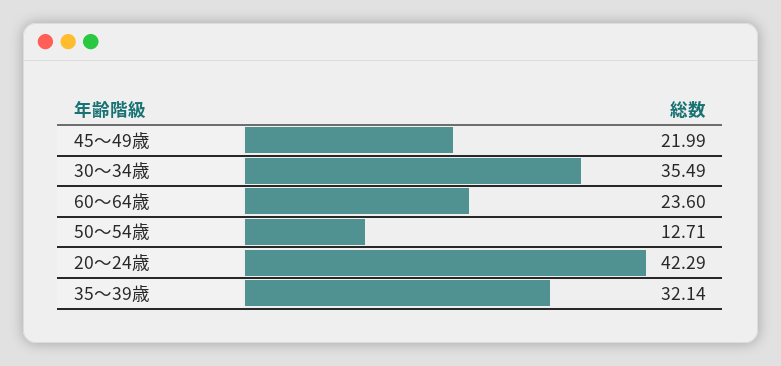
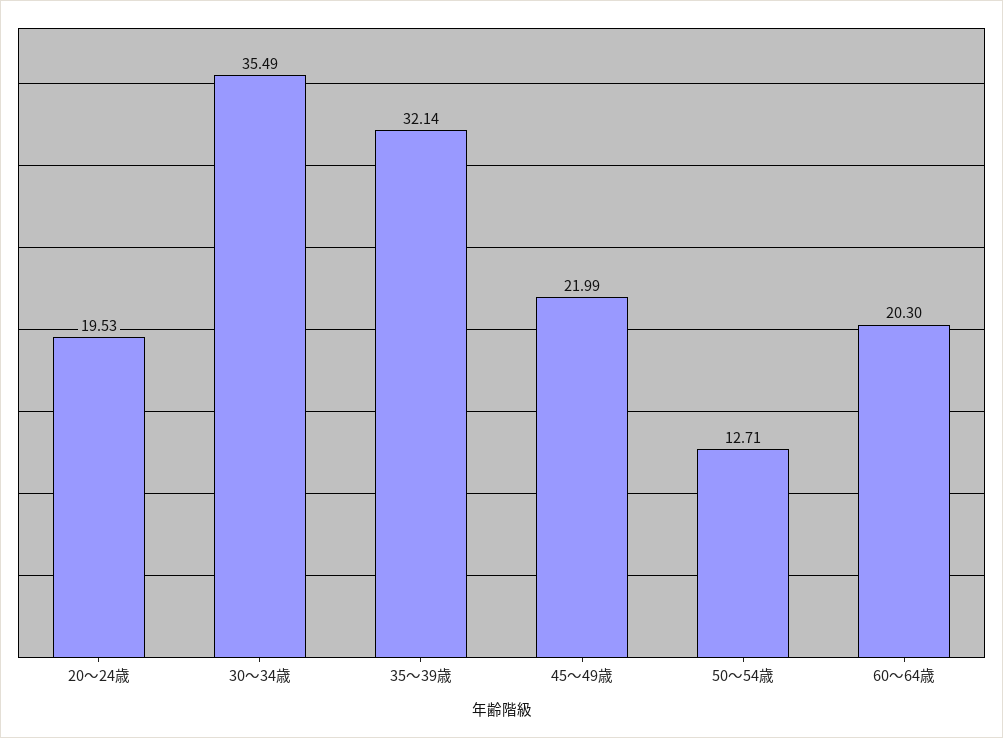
  {
    "45～49歳": 21.99,
    "30～34歳": 35.49,
-   "60～64歳": 23.6,
+   "60～64歳": 20.3,
    "50～54歳": 12.71,
-   "20～24歳": 42.29,
+   "20～24歳": 19.53,
    "35～39歳": 32.14
  }

